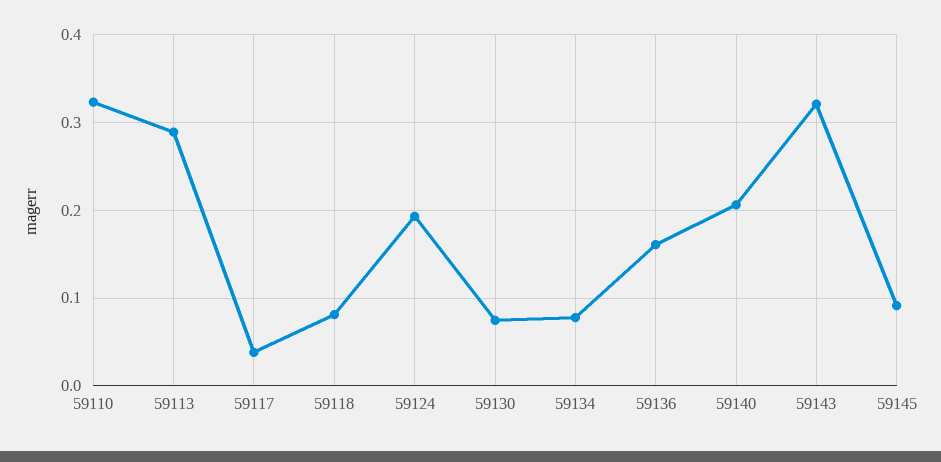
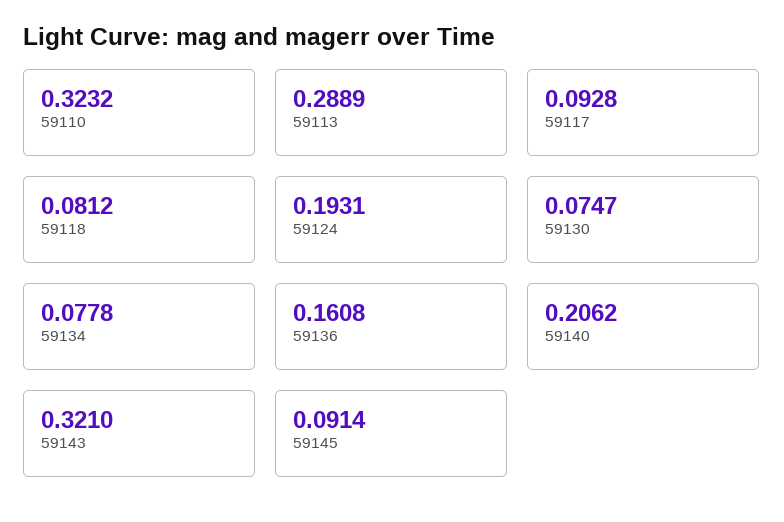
  {
    "59110": 0.3232,
    "59113": 0.2889,
-   "59117": 0.04,
+   "59117": 0.0928,
    "59118": 0.0812,
    "59124": 0.1931,
    "59130": 0.0747,
    "59134": 0.0778,
    "59136": 0.1608,
    "59140": 0.2062,
    "59143": 0.321,
    "59145": 0.0914
  }

